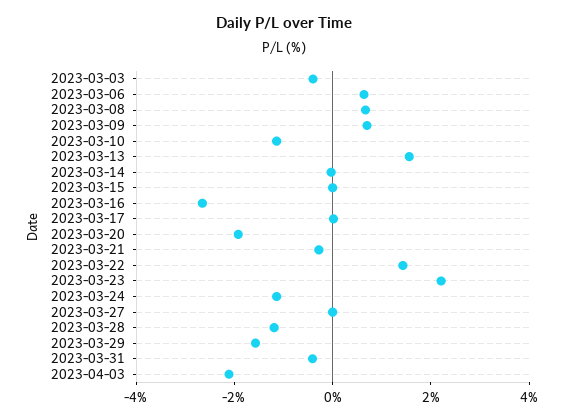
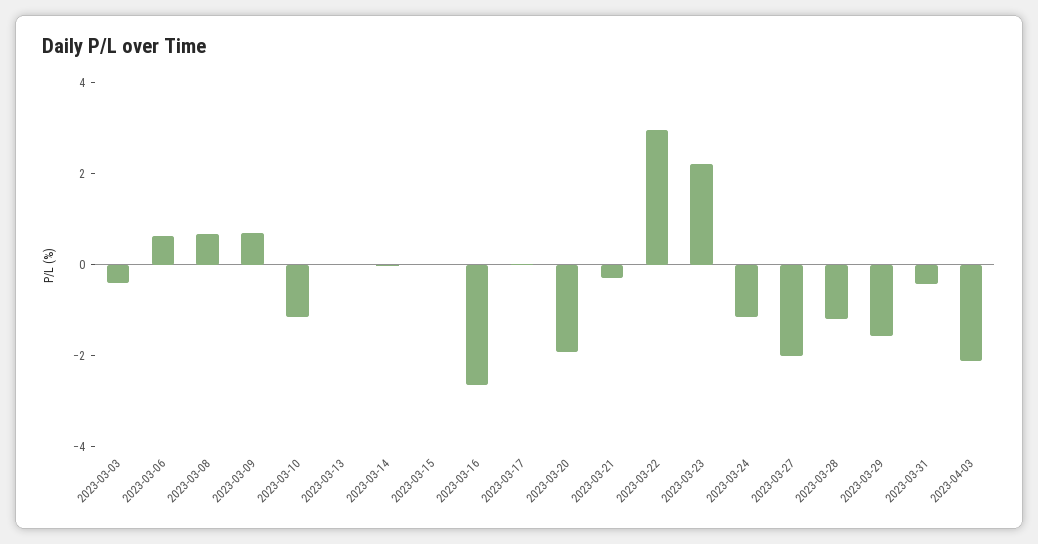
  {
    "2023-03-03": -0.5,
    "2023-03-06": 0.5,
    "2023-03-08": 0.5,
    "2023-03-09": 0.5,
    "2023-03-10": -1,
-   "2023-03-13": 1.5,
+   "2023-03-13": 0,
    "2023-03-14": 0,
    "2023-03-15": 0,
    "2023-03-16": -2.5,
    "2023-03-17": 0,
    "2023-03-20": -2,
    "2023-03-21": -0.5,
-   "2023-03-22": 1.5,
+   "2023-03-22": 3,
    "2023-03-23": 2,
    "2023-03-24": -1,
-   "2023-03-27": 0,
+   "2023-03-27": -2,
    "2023-03-28": -1,
    "2023-03-29": -1.5,
    "2023-03-31": -0.5,
    "2023-04-03": -2
  }

